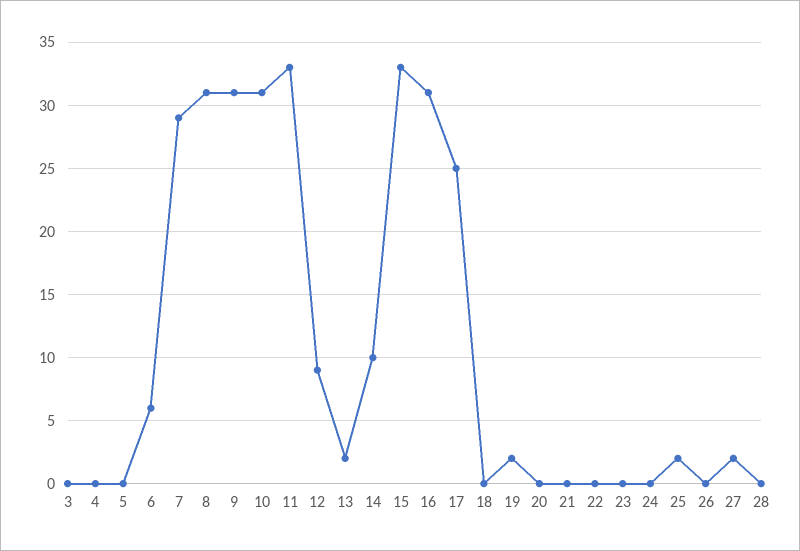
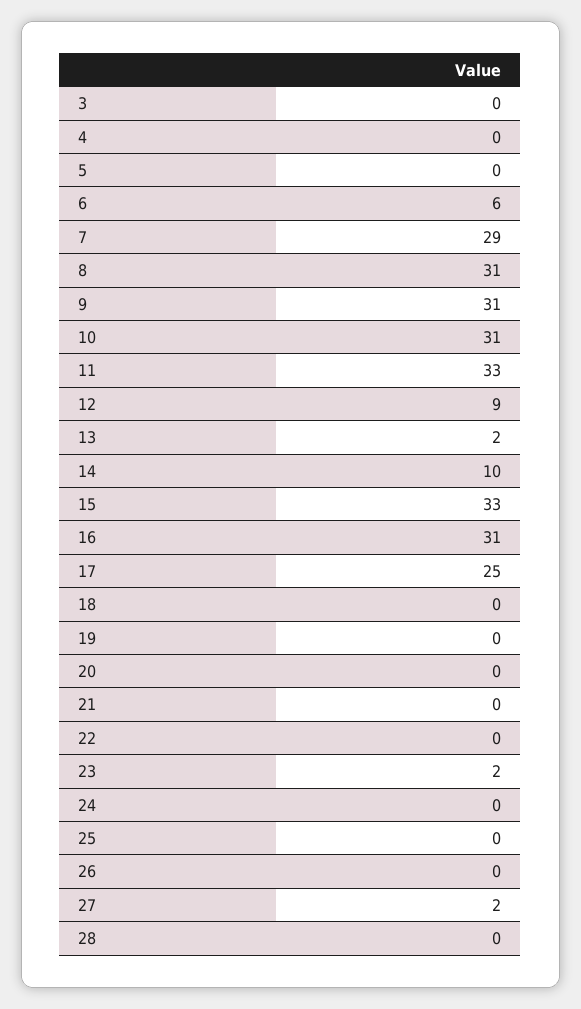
  {
    "3": 0,
    "4": 0,
    "5": 0,
    "6": 6,
    "7": 29,
    "8": 31,
    "9": 31,
    "10": 31,
    "11": 33,
    "12": 9,
    "13": 2,
    "14": 10,
    "15": 33,
    "16": 31,
    "17": 25,
    "18": 0,
-   "19": 2,
+   "19": 0,
    "20": 0,
    "21": 0,
    "22": 0,
-   "23": 0,
+   "23": 2,
    "24": 0,
-   "25": 2,
+   "25": 0,
    "26": 0,
    "27": 2,
    "28": 0
  }

